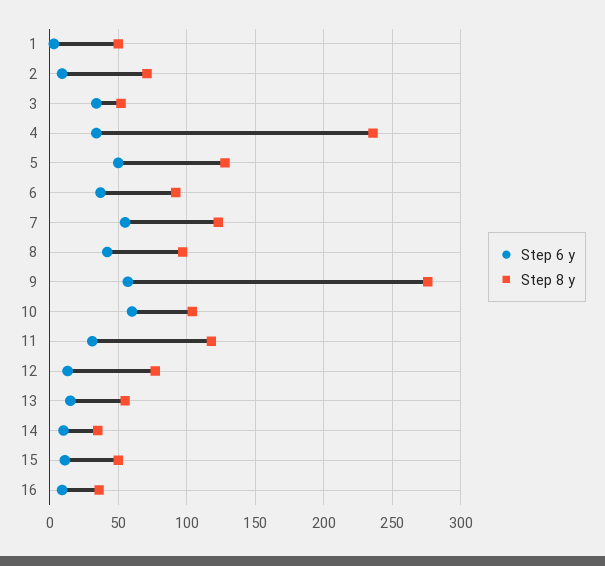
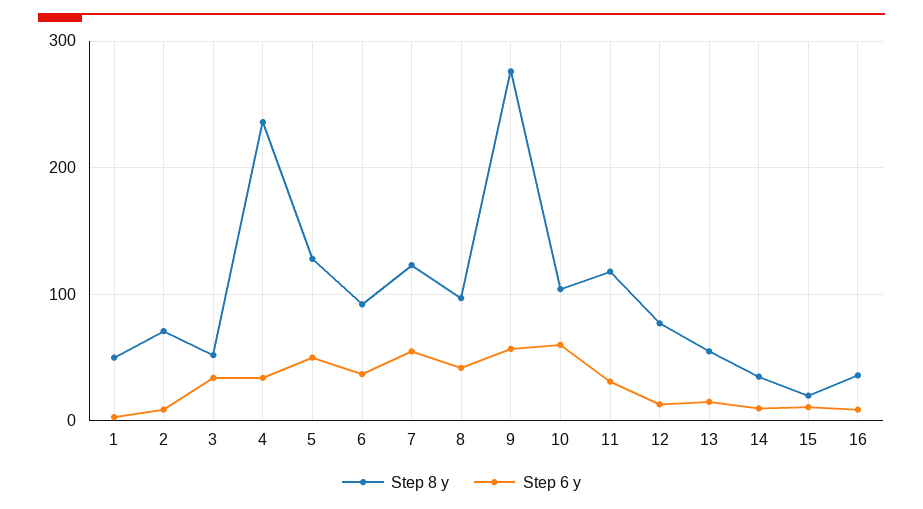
  {
    "Step 6 y": {
      "1": 5,
      "2": 10,
      "3": 35,
      "4": 35,
      "5": 50,
      "6": 35,
      "7": 55,
      "8": 40,
      "9": 55,
      "10": 60,
      "11": 30,
      "12": 15,
      "13": 15,
      "14": 10,
      "15": 10,
      "16": 10
    },
    "Step 8 y": {
      "1": 50,
      "2": 70,
      "3": 50,
      "4": 235,
      "5": 130,
      "6": 90,
      "7": 125,
      "8": 95,
      "9": 275,
      "10": 105,
      "11": 120,
      "12": 75,
      "13": 55,
      "14": 35,
-     "15": 50,
+     "15": 20,
      "16": 35
    }
  }

